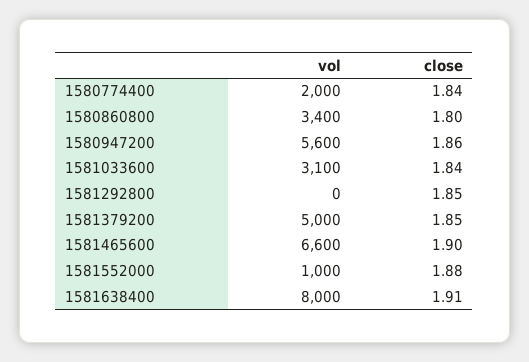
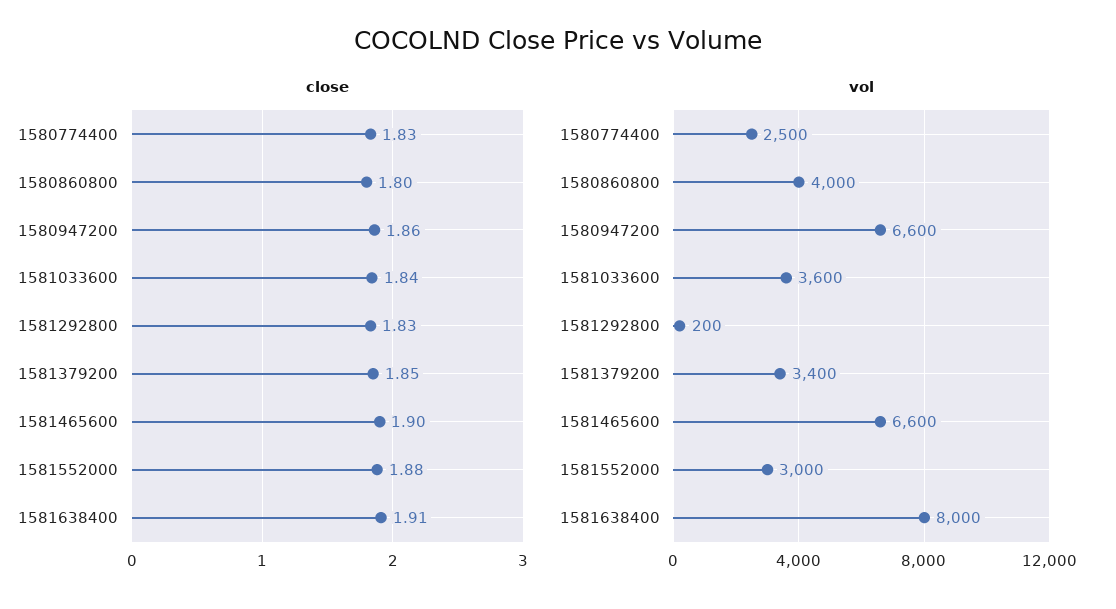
  {
    "vol": {
-     "1580774400": 2000,
+     "1580774400": 2500,
-     "1580860800": 3400,
+     "1580860800": 4000,
-     "1580947200": 5600,
+     "1580947200": 6600,
-     "1581033600": 3100,
+     "1581033600": 3600,
-     "1581292800": 0,
+     "1581292800": 200,
-     "1581379200": 5000,
+     "1581379200": 3400,
      "1581465600": 6600,
-     "1581552000": 1000,
+     "1581552000": 3000,
      "1581638400": 8000
    },
    "close": {
-     "1580774400": 1.84,
+     "1580774400": 1.83,
      "1580860800": 1.8,
      "1580947200": 1.86,
      "1581033600": 1.84,
-     "1581292800": 1.85,
+     "1581292800": 1.83,
      "1581379200": 1.85,
      "1581465600": 1.9,
      "1581552000": 1.88,
      "1581638400": 1.91
    }
  }

